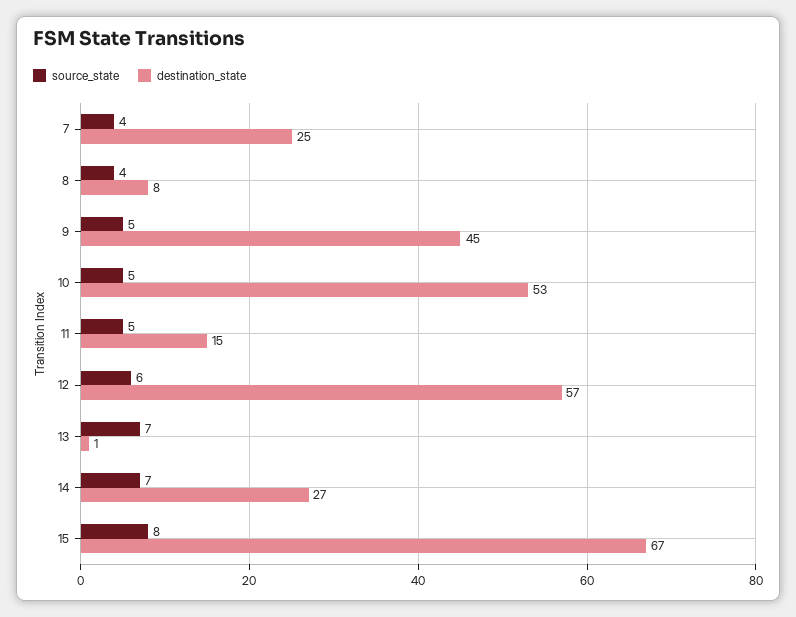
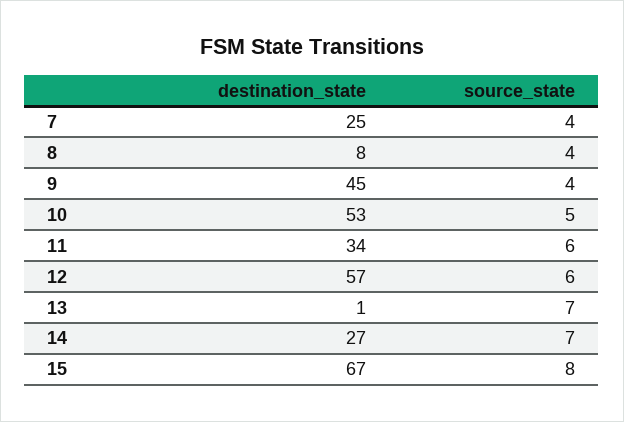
  {
    "source_state": {
      "7": 4,
      "8": 4,
-     "9": 5,
+     "9": 4,
      "10": 5,
-     "11": 5,
+     "11": 6,
      "12": 6,
      "13": 7,
      "14": 7,
      "15": 8
    },
    "destination_state": {
      "7": 25,
      "8": 8,
      "9": 45,
      "10": 53,
-     "11": 15,
+     "11": 34,
      "12": 57,
      "13": 1,
      "14": 27,
      "15": 67
    }
  }

